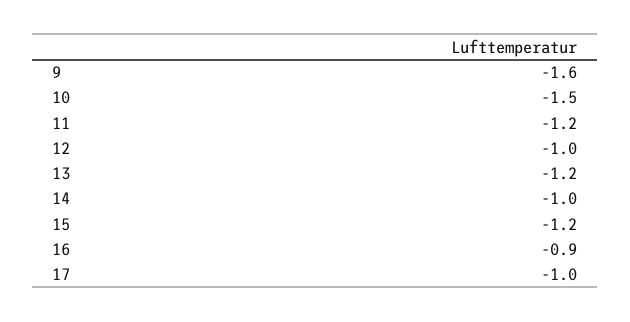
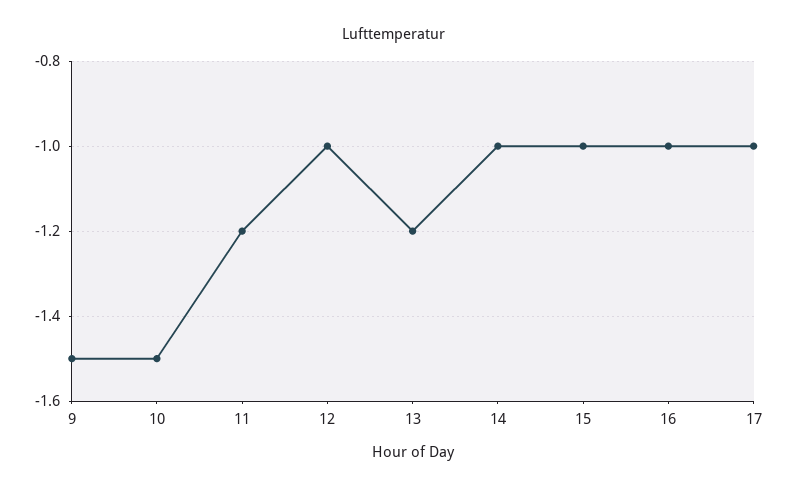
  {
-   "9": -1.6,
+   "9": -1.5,
    "10": -1.5,
    "11": -1.2,
    "12": -1,
    "13": -1.2,
    "14": -1,
-   "15": -1.2,
+   "15": -1,
-   "16": -0.9,
+   "16": -1,
    "17": -1
  }

